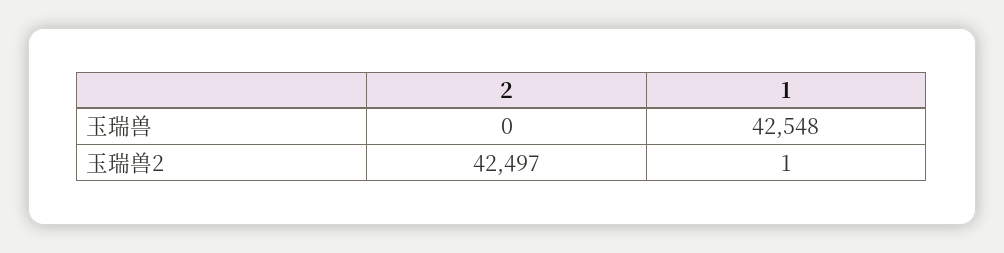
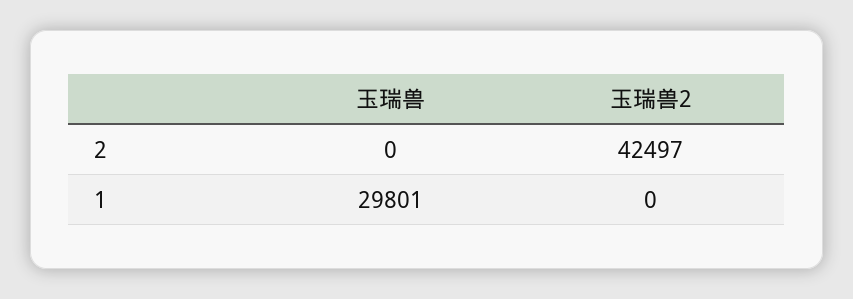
  {
    "2": {
      "玉瑞兽": 0,
      "玉瑞兽2": 42497
    },
    "1": {
-     "玉瑞兽": 42548,
+     "玉瑞兽": 29801,
-     "玉瑞兽2": 1
+     "玉瑞兽2": 0
    }
  }

